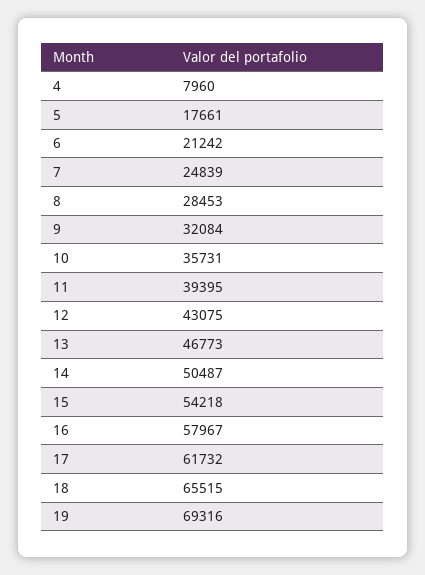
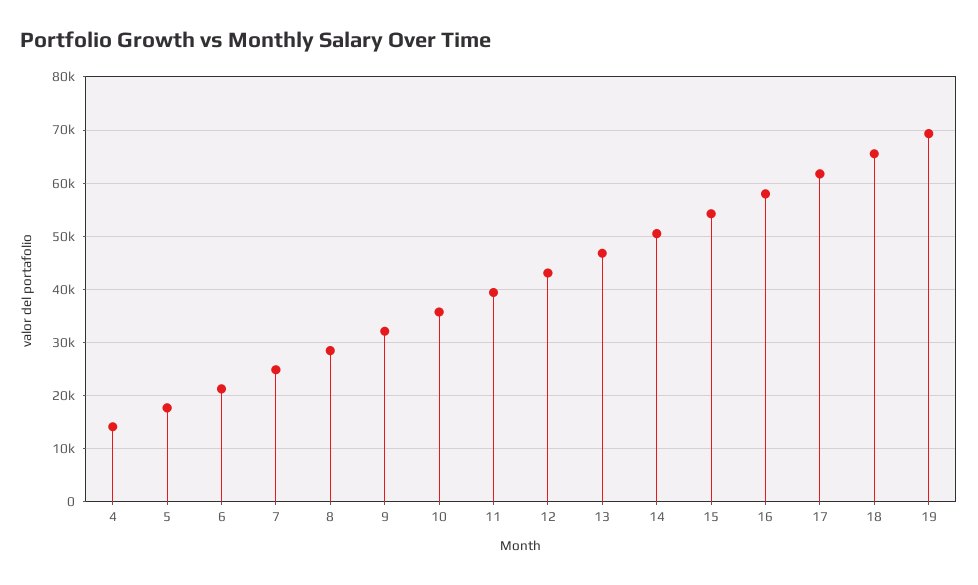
  {
-   "4": 7960,
+   "4": 14000,
    "5": 17661,
    "6": 21242,
    "7": 24839,
    "8": 28453,
    "9": 32084,
    "10": 35731,
    "11": 39395,
    "12": 43075,
    "13": 46773,
    "14": 50487,
    "15": 54218,
    "16": 57967,
    "17": 61732,
    "18": 65515,
    "19": 69316
  }

